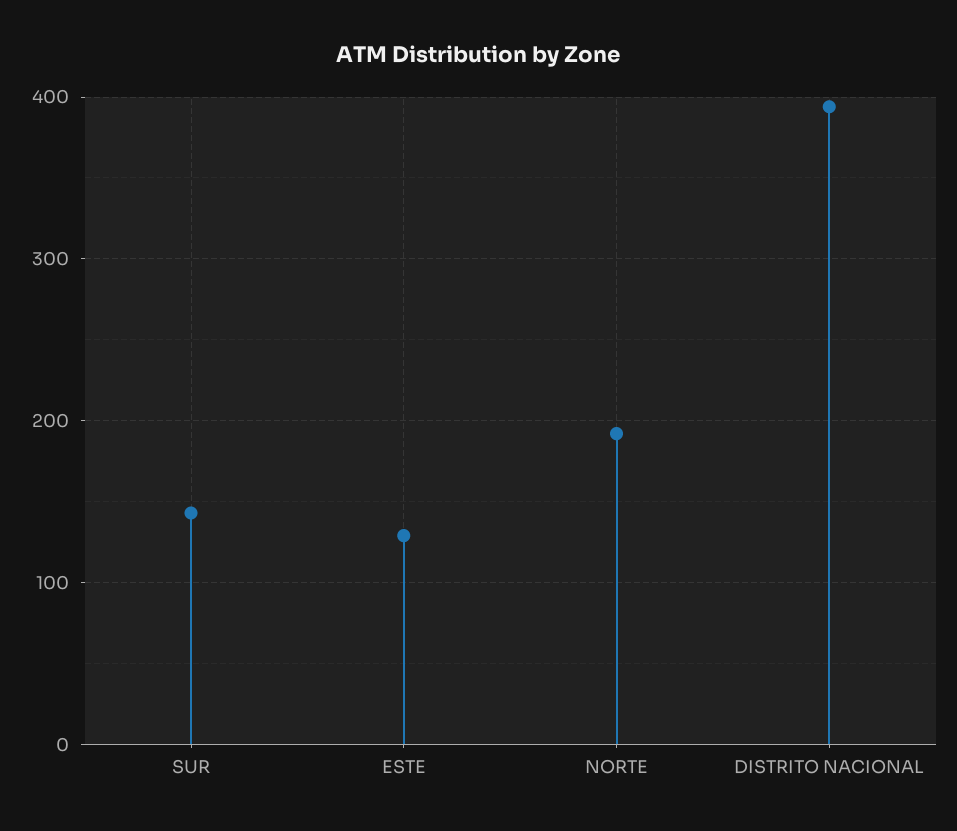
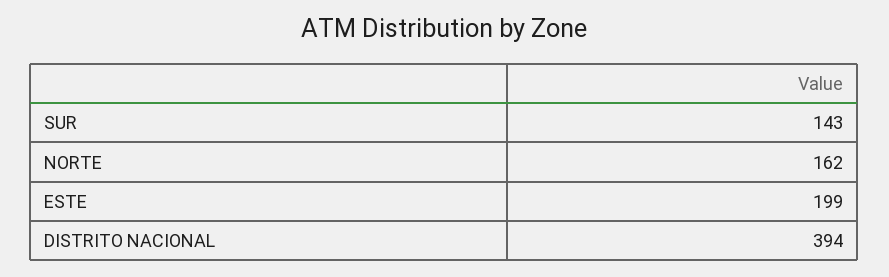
  {
    "SUR": 143,
-   "ESTE": 130,
+   "ESTE": 199,
-   "NORTE": 190,
+   "NORTE": 162,
    "DISTRITO NACIONAL": 394
  }

